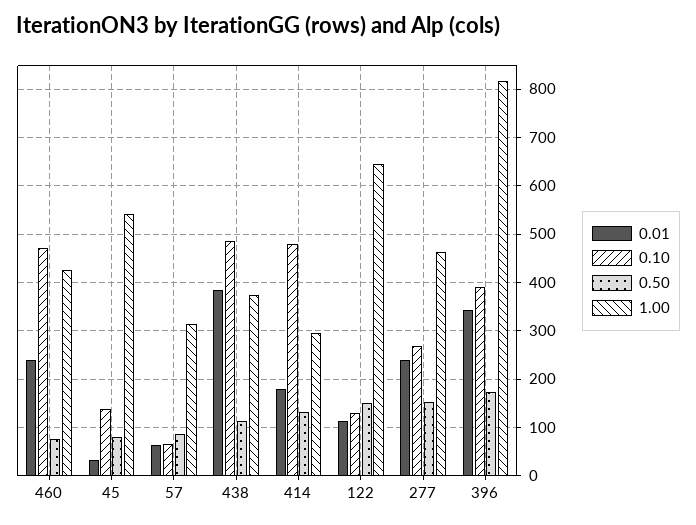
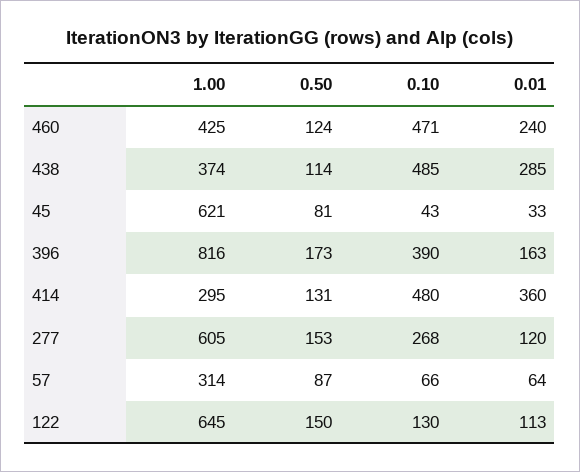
  {
    "0.01": {
      "460": 240,
      "45": 33,
      "57": 64,
-     "438": 380,
+     "438": 285,
-     "414": 180,
+     "414": 360,
      "122": 113,
-     "277": 240,
+     "277": 120,
-     "396": 340
+     "396": 163
    },
    "0.10": {
      "460": 471,
-     "45": 140,
+     "45": 43,
      "57": 66,
      "438": 485,
      "414": 480,
      "122": 130,
      "277": 268,
      "396": 390
    },
    "0.50": {
-     "460": 80,
+     "460": 124,
      "45": 81,
      "57": 87,
      "438": 114,
      "414": 131,
      "122": 150,
      "277": 153,
      "396": 173
    },
    "1.00": {
      "460": 425,
-     "45": 540,
+     "45": 621,
      "57": 314,
      "438": 374,
      "414": 295,
      "122": 645,
-     "277": 460,
+     "277": 605,
      "396": 816
    }
  }

